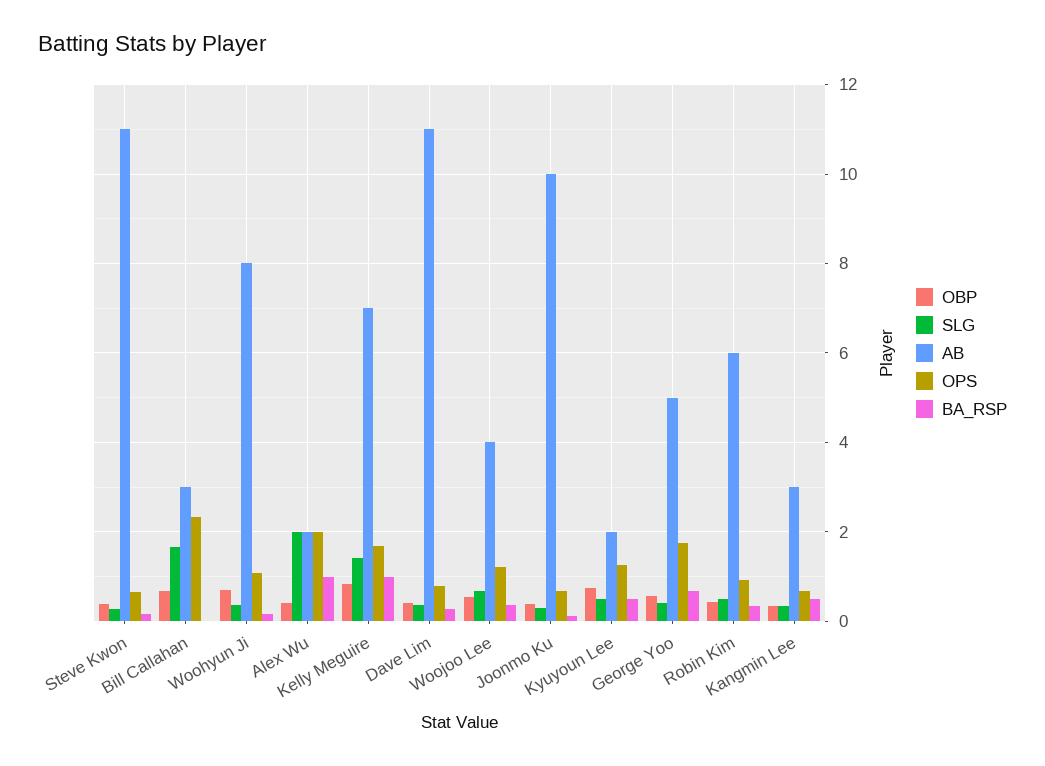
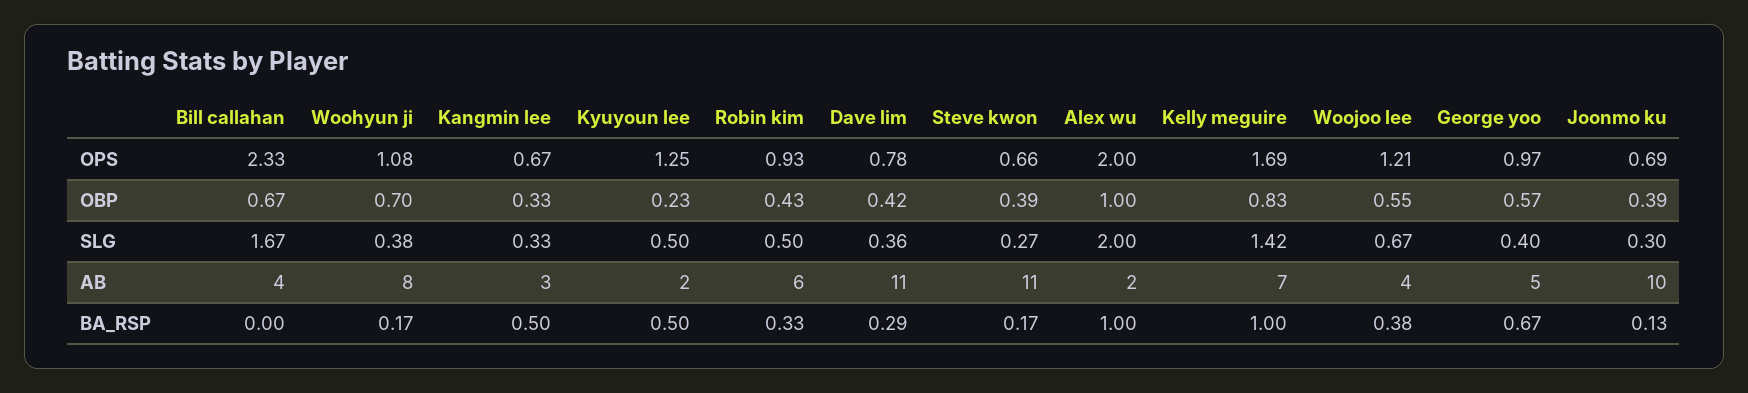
  {
    "OBP": {
      "Steve Kwon": 0.39,
      "Bill Callahan": 0.67,
      "Woohyun Ji": 0.7,
-     "Alex Wu": 0.4,
+     "Alex Wu": 1,
      "Kelly Meguire": 0.83,
      "Dave Lim": 0.42,
      "Woojoo Lee": 0.55,
      "Joonmo Ku": 0.39,
-     "Kyuyoun Lee": 0.8,
+     "Kyuyoun Lee": 0.23,
      "George Yoo": 0.57,
      "Robin Kim": 0.43,
      "Kangmin Lee": 0.33
    },
    "SLG": {
      "Steve Kwon": 0.27,
      "Bill Callahan": 1.67,
      "Woohyun Ji": 0.38,
      "Alex Wu": 2,
      "Kelly Meguire": 1.42,
      "Dave Lim": 0.36,
      "Woojoo Lee": 0.67,
      "Joonmo Ku": 0.3,
      "Kyuyoun Lee": 0.5,
      "George Yoo": 0.4,
      "Robin Kim": 0.5,
      "Kangmin Lee": 0.33
    },
    "AB": {
      "Steve Kwon": 11,
-     "Bill Callahan": 3,
+     "Bill Callahan": 4,
      "Woohyun Ji": 8,
      "Alex Wu": 2,
      "Kelly Meguire": 7,
      "Dave Lim": 11,
      "Woojoo Lee": 4,
      "Joonmo Ku": 10,
      "Kyuyoun Lee": 2,
      "George Yoo": 5,
      "Robin Kim": 6,
      "Kangmin Lee": 3
    },
    "OPS": {
      "Steve Kwon": 0.66,
      "Bill Callahan": 2.33,
      "Woohyun Ji": 1.08,
      "Alex Wu": 2,
      "Kelly Meguire": 1.69,
      "Dave Lim": 0.78,
      "Woojoo Lee": 1.21,
      "Joonmo Ku": 0.69,
      "Kyuyoun Lee": 1.25,
-     "George Yoo": 1.8,
+     "George Yoo": 0.97,
      "Robin Kim": 0.93,
      "Kangmin Lee": 0.67
    },
    "BA_RSP": {
      "Steve Kwon": 0.17,
      "Bill Callahan": 0,
      "Woohyun Ji": 0.17,
      "Alex Wu": 1,
      "Kelly Meguire": 1,
      "Dave Lim": 0.29,
      "Woojoo Lee": 0.38,
      "Joonmo Ku": 0.13,
      "Kyuyoun Lee": 0.5,
      "George Yoo": 0.67,
      "Robin Kim": 0.33,
      "Kangmin Lee": 0.5
    }
  }

